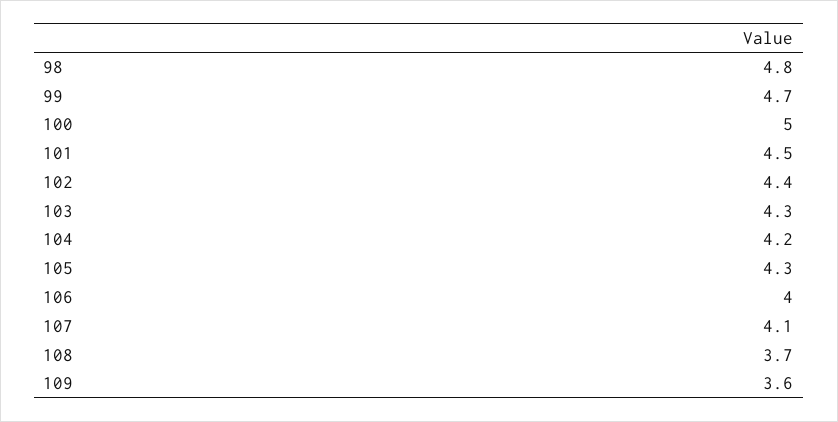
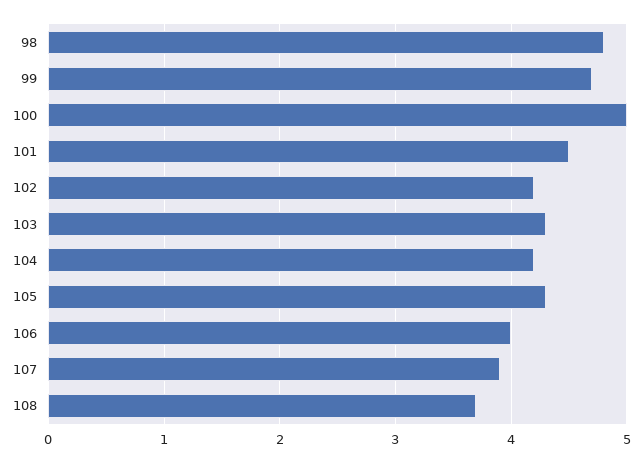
  {
    "98": 4.8,
    "99": 4.7,
    "100": 5,
    "101": 4.5,
-   "102": 4.4,
+   "102": 4.2,
    "103": 4.3,
    "104": 4.2,
    "105": 4.3,
    "106": 4,
-   "107": 4.1,
+   "107": 3.9,
-   "108": 3.7,
+   "108": 3.7
-   "109": 3.6
  }

